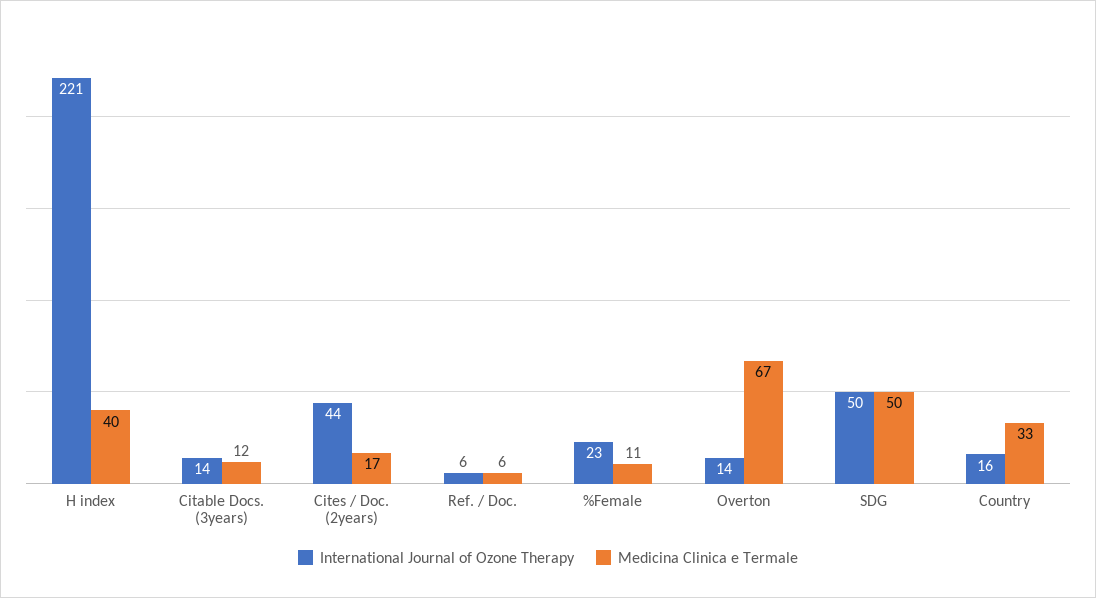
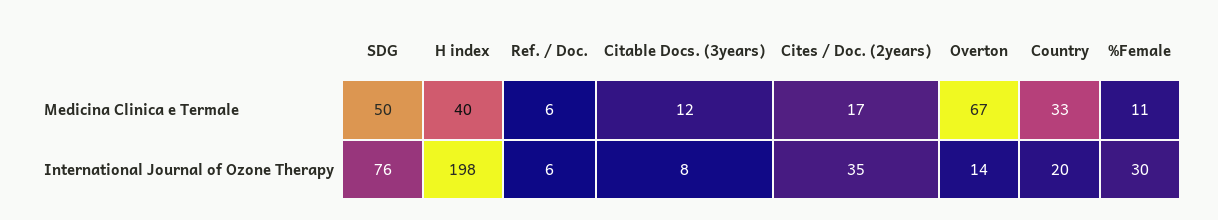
  {
    "International Journal of Ozone Therapy": {
-     "H index": 221,
+     "H index": 198,
-     "Citable Docs. (3years)": 14,
+     "Citable Docs. (3years)": 8,
-     "Cites / Doc. (2years)": 44,
+     "Cites / Doc. (2years)": 35,
      "Ref. / Doc.": 6,
-     "%Female": 23,
+     "%Female": 30,
      "Overton": 14,
-     "SDG": 50,
+     "SDG": 76,
-     "Country": 16
+     "Country": 20
    },
    "Medicina Clinica e Termale": {
      "H index": 40,
      "Citable Docs. (3years)": 12,
      "Cites / Doc. (2years)": 17,
      "Ref. / Doc.": 6,
      "%Female": 11,
      "Overton": 67,
      "SDG": 50,
      "Country": 33
    }
  }

